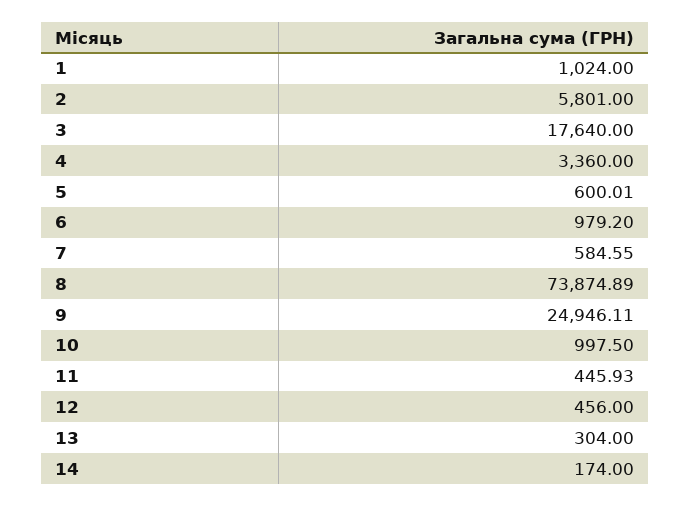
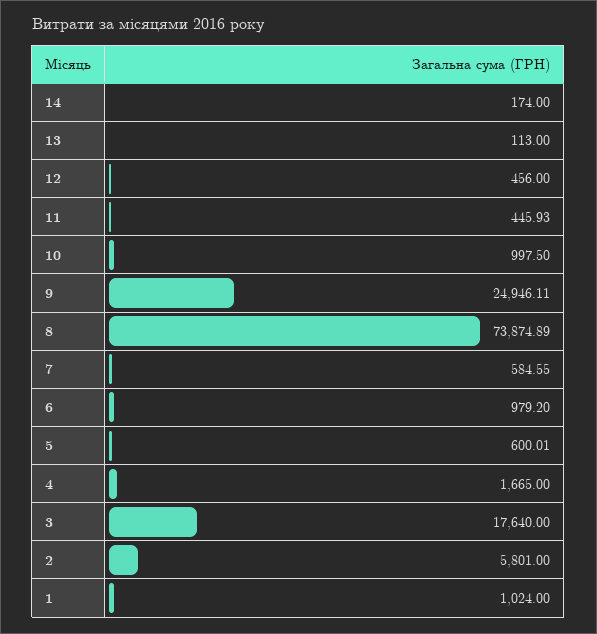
  {
    "1": 1024,
    "2": 5801,
    "3": 17640,
-   "4": 3360,
+   "4": 1665,
    "5": 600.01,
    "6": 979.2,
    "7": 584.55,
    "8": 73874.89,
    "9": 24946.11,
    "10": 997.5,
    "11": 445.93,
    "12": 456,
-   "13": 304,
+   "13": 113,
    "14": 174
  }

